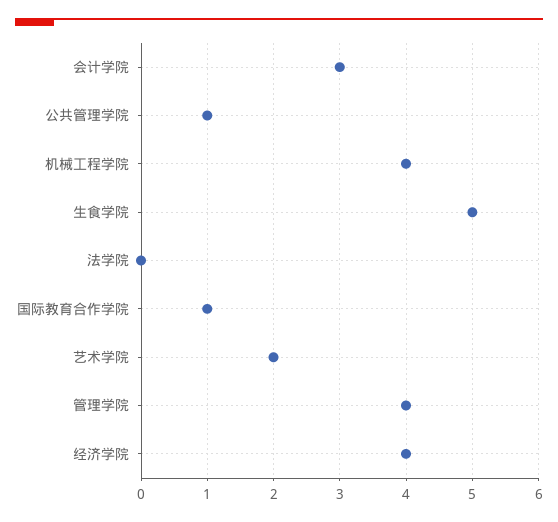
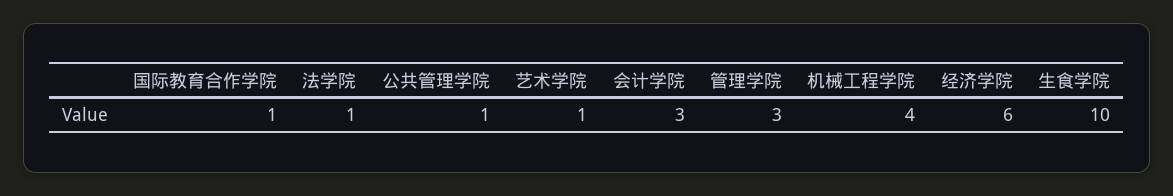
  {
    "会计学院": 3,
    "公共管理学院": 1,
    "机械工程学院": 4,
-   "生食学院": 5,
+   "生食学院": 10,
-   "法学院": 0,
+   "法学院": 1,
    "国际教育合作学院": 1,
-   "艺术学院": 2,
+   "艺术学院": 1,
-   "管理学院": 4,
+   "管理学院": 3,
-   "经济学院": 4
+   "经济学院": 6
  }

